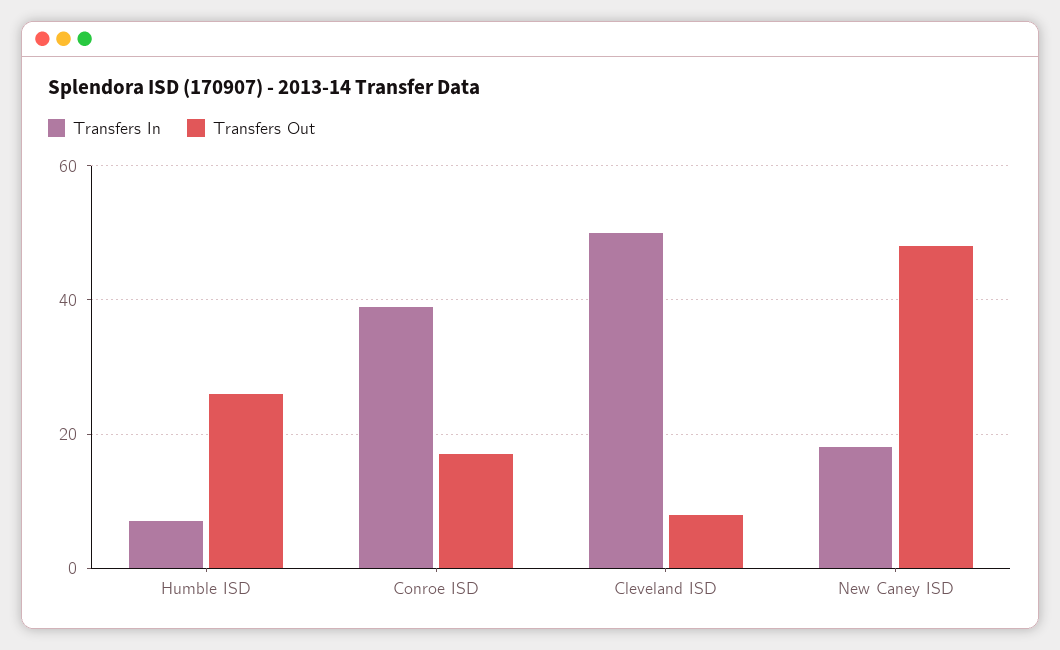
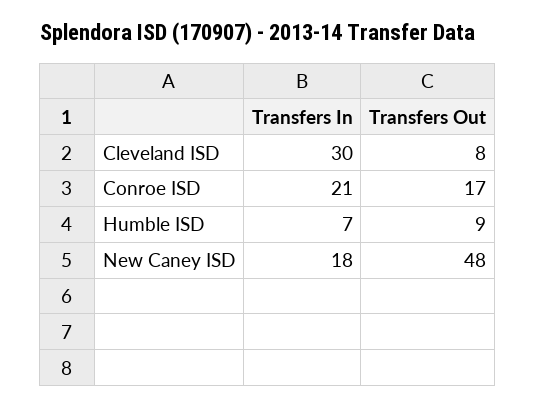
  {
    "Transfers In": {
      "Humble ISD": 7,
-     "Conroe ISD": 40,
+     "Conroe ISD": 21,
-     "Cleveland ISD": 50,
+     "Cleveland ISD": 30,
      "New Caney ISD": 18
    },
    "Transfers Out": {
-     "Humble ISD": 25,
+     "Humble ISD": 9,
      "Conroe ISD": 17,
      "Cleveland ISD": 8,
      "New Caney ISD": 48
    }
  }

